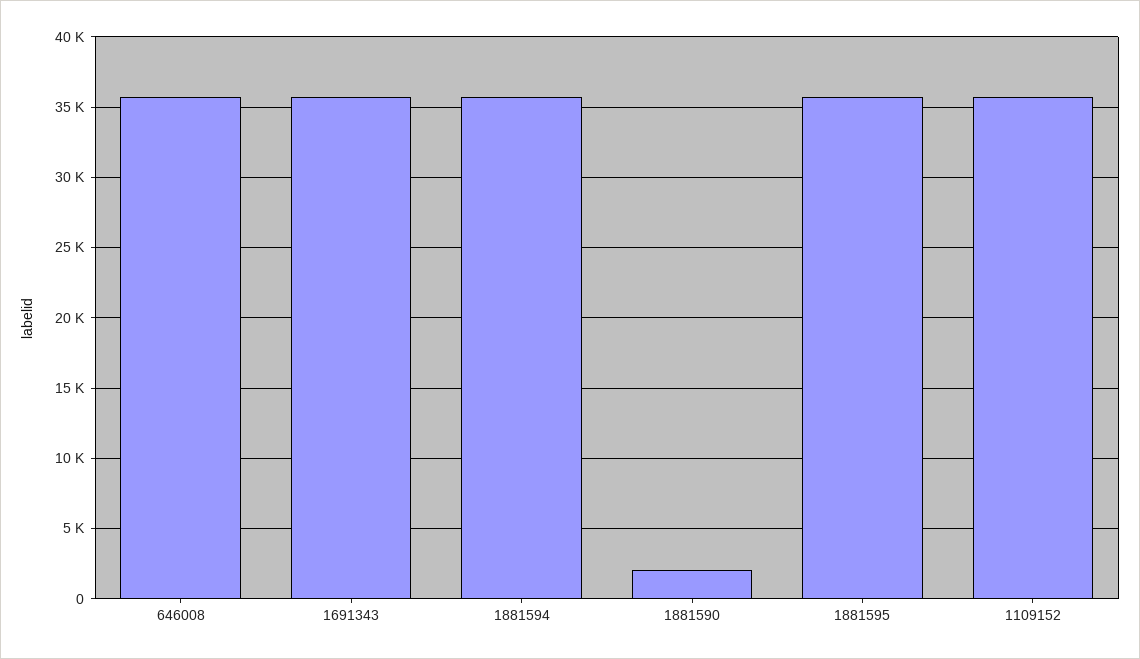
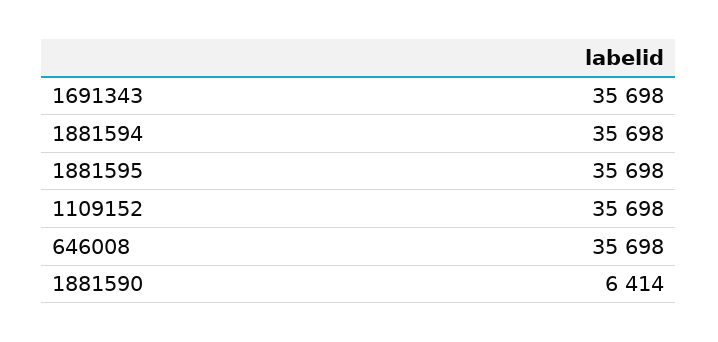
  {
    "646008": 35698,
    "1691343": 35698,
    "1881594": 35698,
-   "1881590": 2000,
+   "1881590": 6414,
    "1881595": 35698,
    "1109152": 35698
  }

